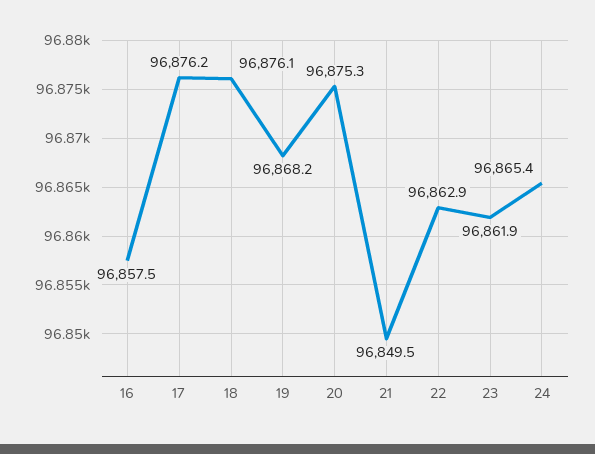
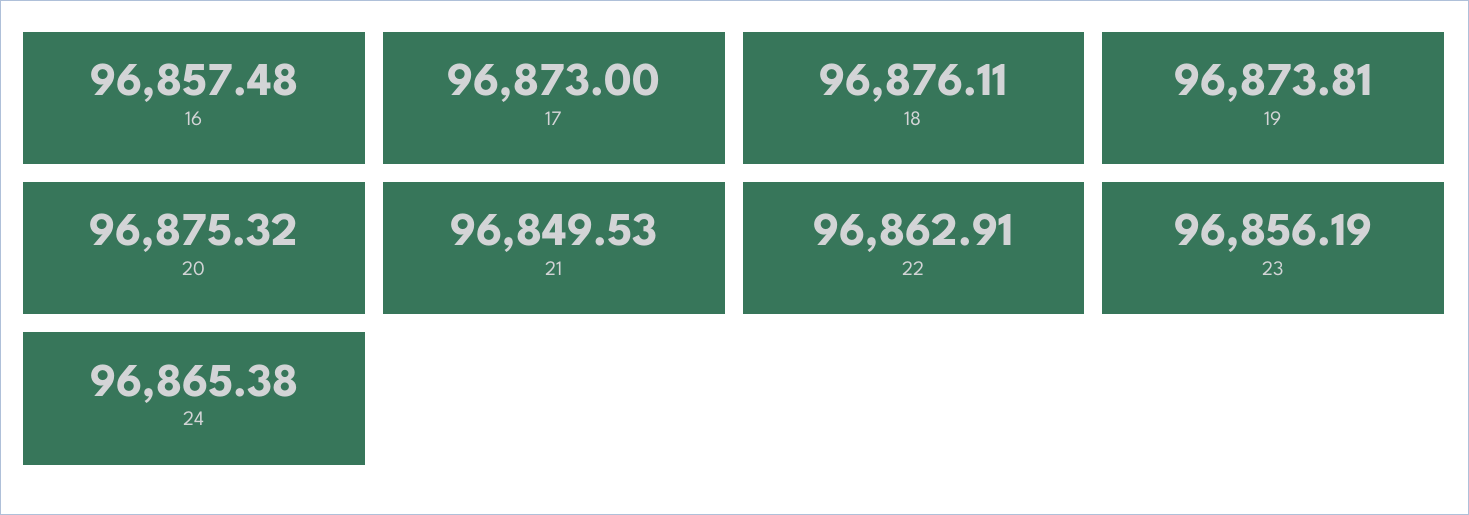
  {
    "16": 96857.48,
-   "17": 96876.2,
+   "17": 96873,
    "18": 96876.11,
-   "19": 96868.2,
+   "19": 96873.81,
    "20": 96875.32,
    "21": 96849.53,
    "22": 96862.91,
-   "23": 96861.9,
+   "23": 96856.19,
    "24": 96865.38
  }

